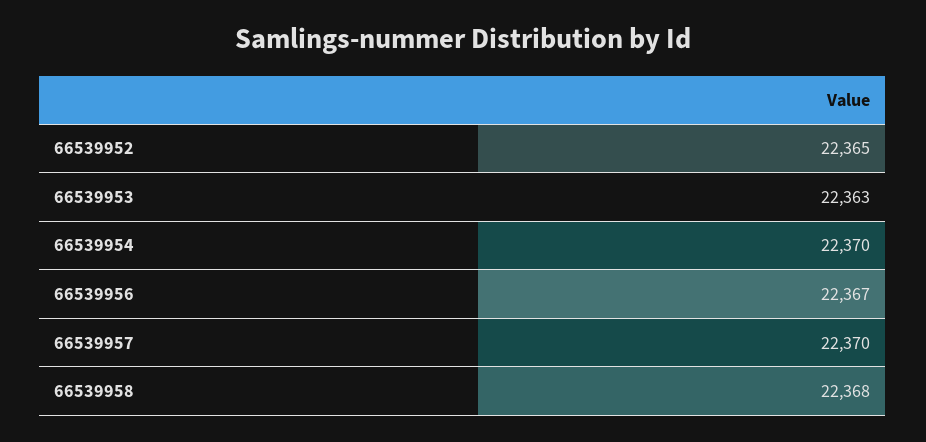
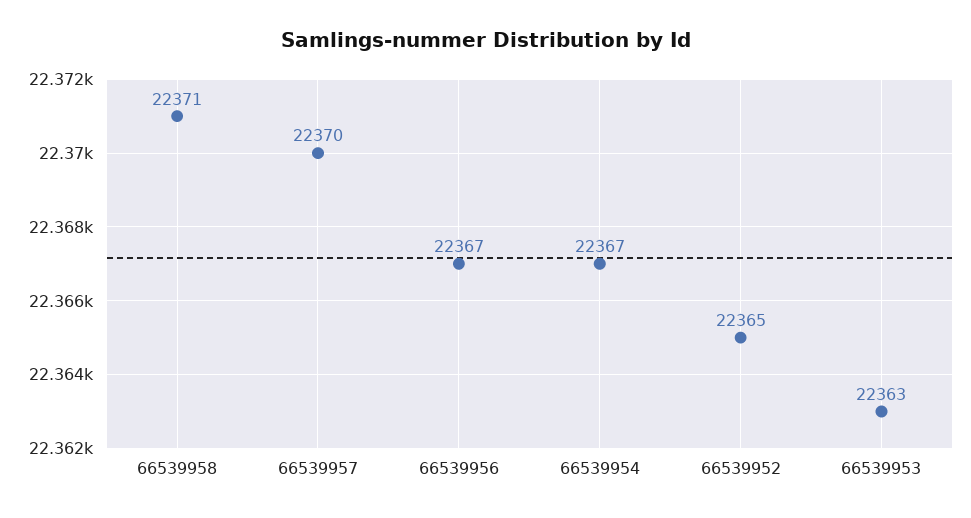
  {
    "66539952": 22365,
    "66539953": 22363,
-   "66539954": 22370,
+   "66539954": 22367,
    "66539956": 22367,
    "66539957": 22370,
-   "66539958": 22368
+   "66539958": 22371
  }

